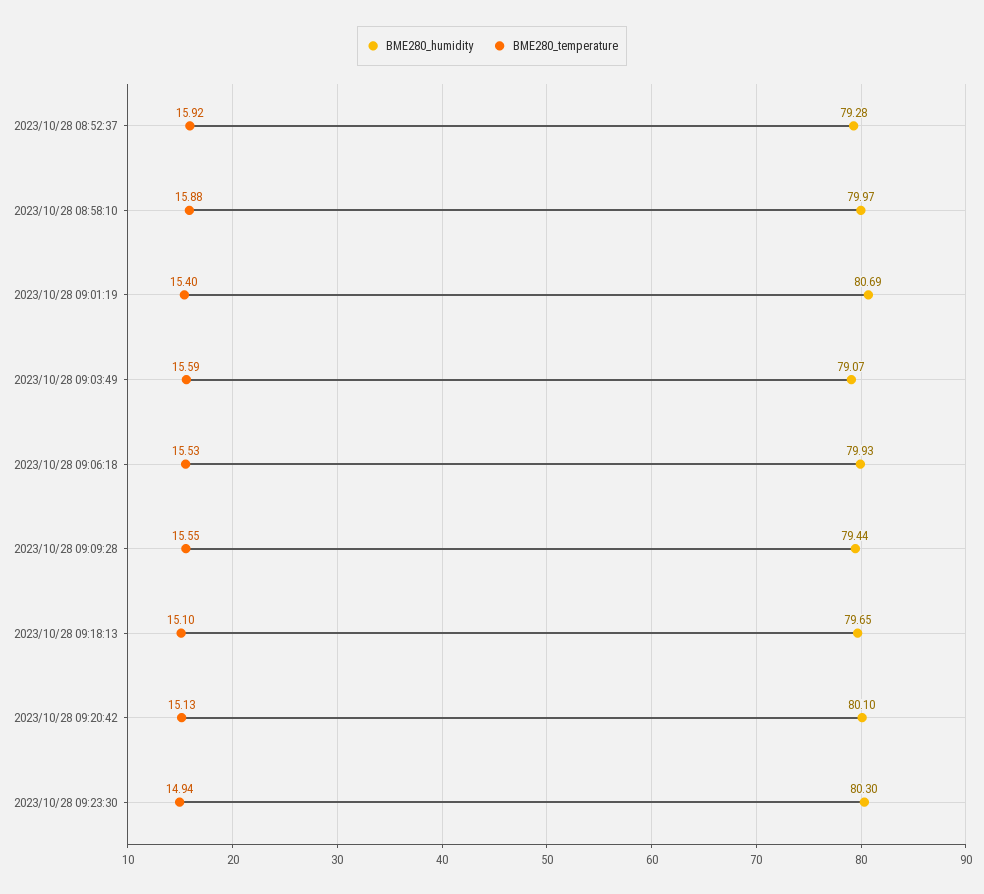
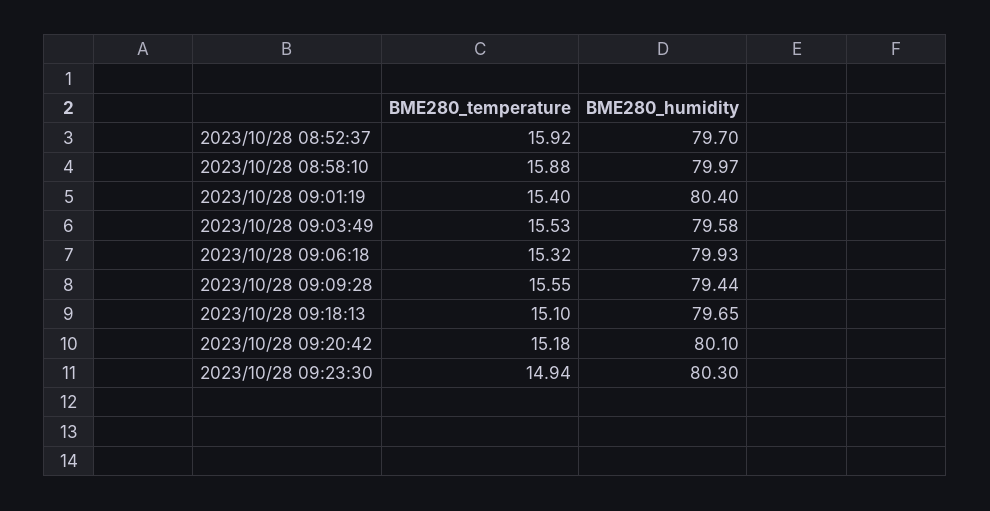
  {
    "BME280_humidity": {
-     "2023/10/28 08:52:37": 79.28,
+     "2023/10/28 08:52:37": 79.7,
      "2023/10/28 08:58:10": 79.97,
-     "2023/10/28 09:01:19": 80.69,
+     "2023/10/28 09:01:19": 80.4,
-     "2023/10/28 09:03:49": 79.07,
+     "2023/10/28 09:03:49": 79.58,
      "2023/10/28 09:06:18": 79.93,
      "2023/10/28 09:09:28": 79.44,
      "2023/10/28 09:18:13": 79.65,
      "2023/10/28 09:20:42": 80.1,
      "2023/10/28 09:23:30": 80.3
    },
    "BME280_temperature": {
      "2023/10/28 08:52:37": 15.92,
      "2023/10/28 08:58:10": 15.88,
      "2023/10/28 09:01:19": 15.4,
-     "2023/10/28 09:03:49": 15.59,
+     "2023/10/28 09:03:49": 15.53,
-     "2023/10/28 09:06:18": 15.53,
+     "2023/10/28 09:06:18": 15.32,
      "2023/10/28 09:09:28": 15.55,
      "2023/10/28 09:18:13": 15.1,
-     "2023/10/28 09:20:42": 15.13,
+     "2023/10/28 09:20:42": 15.18,
      "2023/10/28 09:23:30": 14.94
    }
  }

